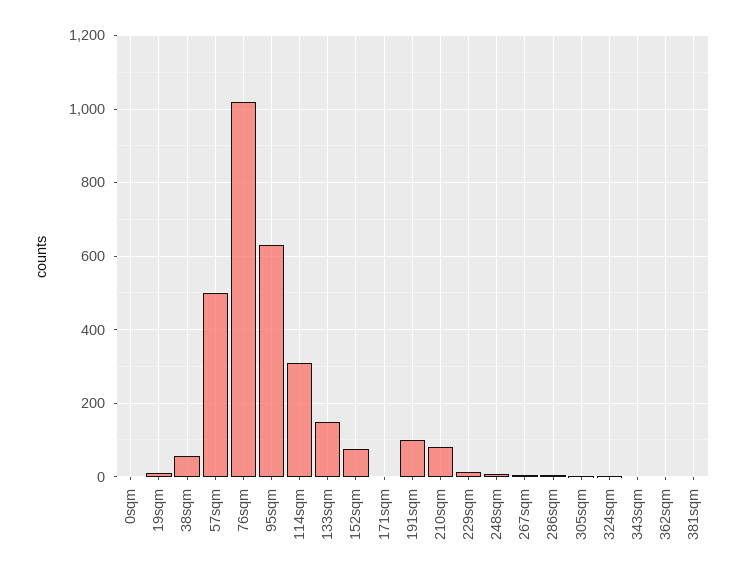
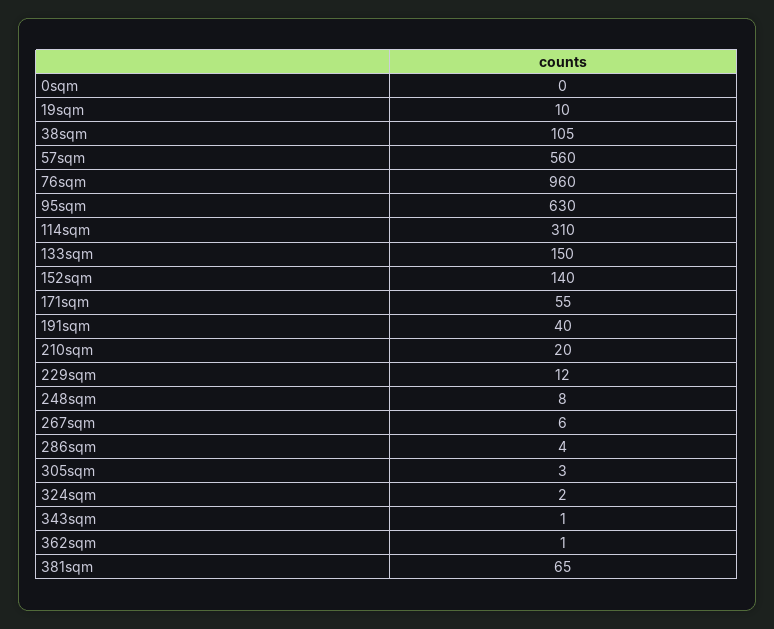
  {
    "0sqm": 0,
    "19sqm": 10,
-   "38sqm": 60,
+   "38sqm": 105,
-   "57sqm": 500,
+   "57sqm": 560,
-   "76sqm": 1020,
+   "76sqm": 960,
    "95sqm": 630,
    "114sqm": 310,
    "133sqm": 150,
-   "152sqm": 80,
+   "152sqm": 140,
-   "171sqm": 0,
+   "171sqm": 55,
-   "191sqm": 100,
+   "191sqm": 40,
-   "210sqm": 80,
+   "210sqm": 20,
    "229sqm": 12,
    "248sqm": 8,
    "267sqm": 6,
    "286sqm": 4,
    "305sqm": 3,
    "324sqm": 2,
    "343sqm": 1,
    "362sqm": 1,
-   "381sqm": 0
+   "381sqm": 65
  }

